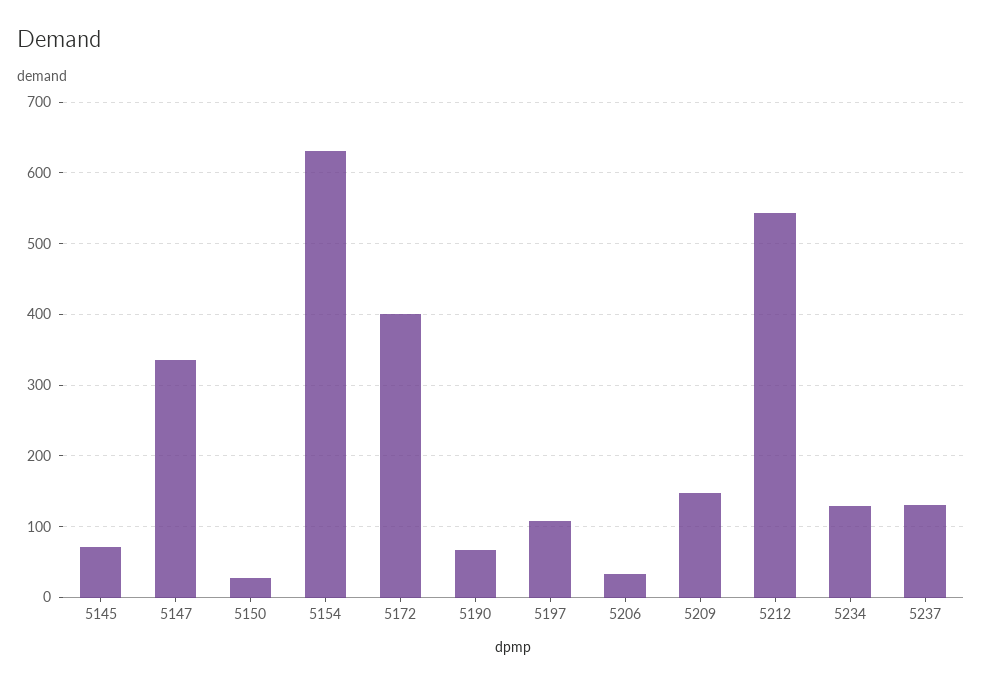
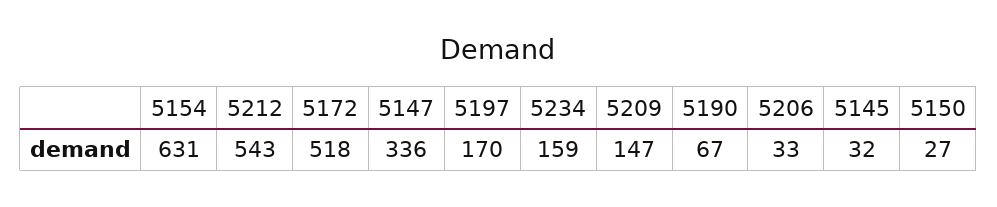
  {
-   "5145": 70,
+   "5145": 32,
    "5147": 336,
    "5150": 27,
    "5154": 631,
-   "5172": 400,
+   "5172": 518,
    "5190": 67,
-   "5197": 110,
+   "5197": 170,
    "5206": 33,
    "5209": 147,
    "5212": 543,
-   "5234": 130,
+   "5234": 159
-   "5237": 130
  }

